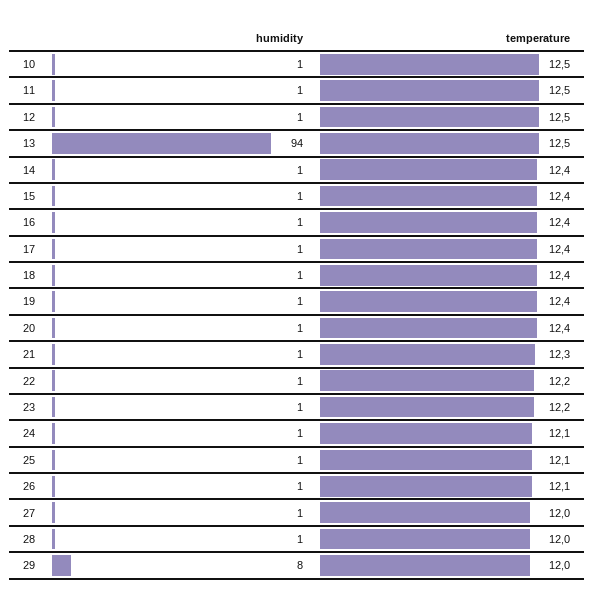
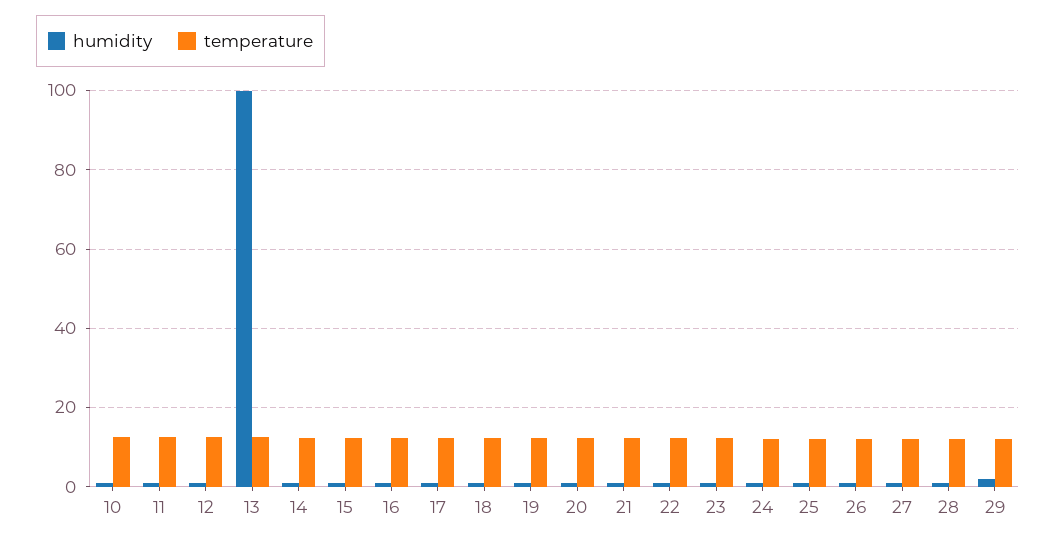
  {
    "humidity": {
      "10": 1,
      "11": 1,
      "12": 1,
-     "13": 94,
+     "13": 100,
      "14": 1,
      "15": 1,
      "16": 1,
      "17": 1,
      "18": 1,
      "19": 1,
      "20": 1,
      "21": 1,
      "22": 1,
      "23": 1,
      "24": 1,
      "25": 1,
      "26": 1,
      "27": 1,
      "28": 1,
-     "29": 8
+     "29": 2
    },
    "temperature": {
      "10": 12.5,
      "11": 12.5,
      "12": 12.5,
      "13": 12.5,
      "14": 12.4,
      "15": 12.4,
      "16": 12.4,
      "17": 12.4,
      "18": 12.4,
      "19": 12.4,
      "20": 12.4,
      "21": 12.3,
      "22": 12.2,
      "23": 12.2,
      "24": 12.1,
      "25": 12.1,
      "26": 12.1,
      "27": 12,
      "28": 12,
      "29": 12
    }
  }

